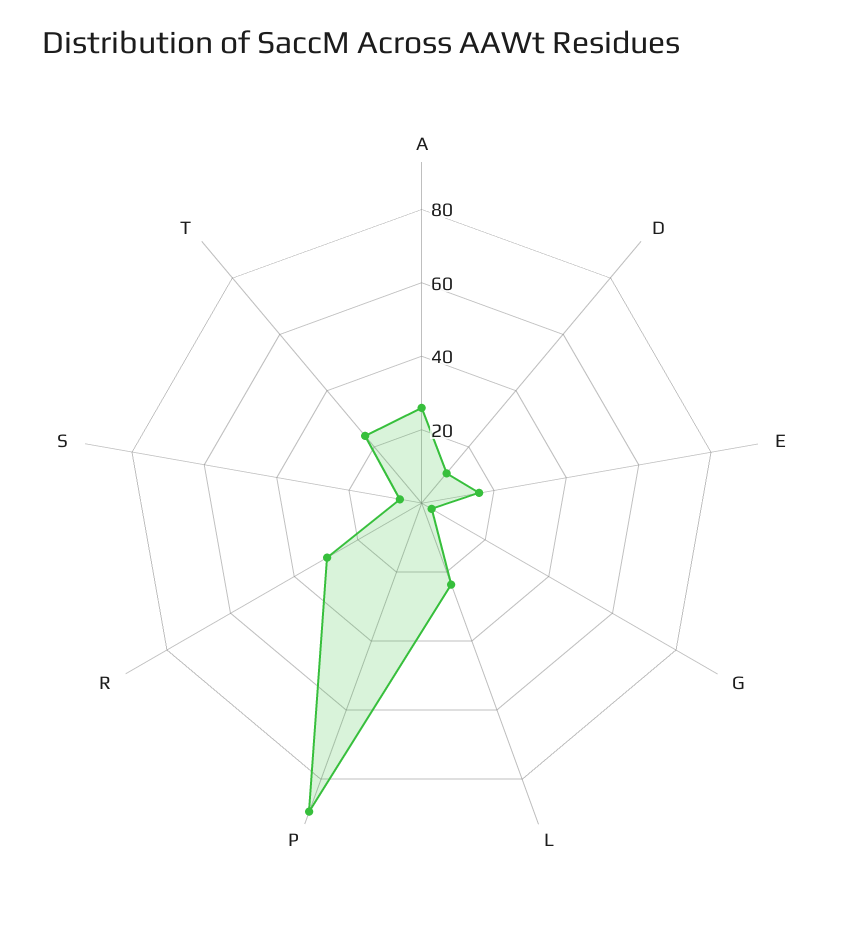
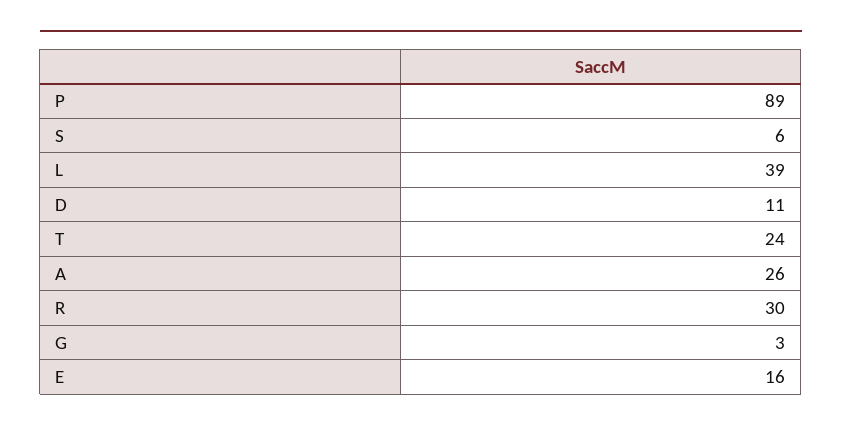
  {
    "A": 26,
    "D": 11,
    "E": 16,
    "G": 3,
-   "L": 25,
+   "L": 39,
    "P": 89,
    "R": 30,
    "S": 6,
    "T": 24
  }

